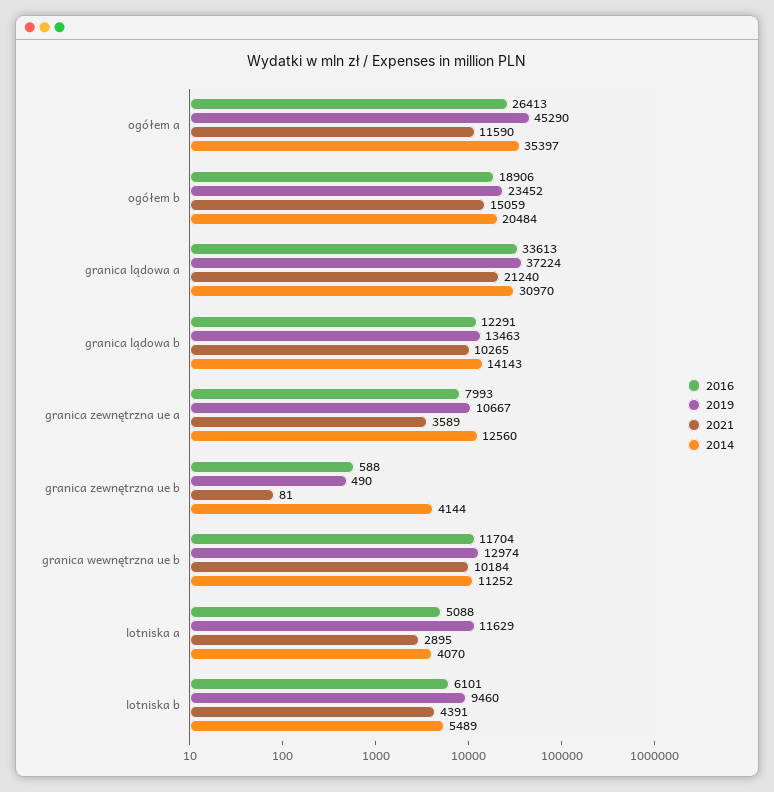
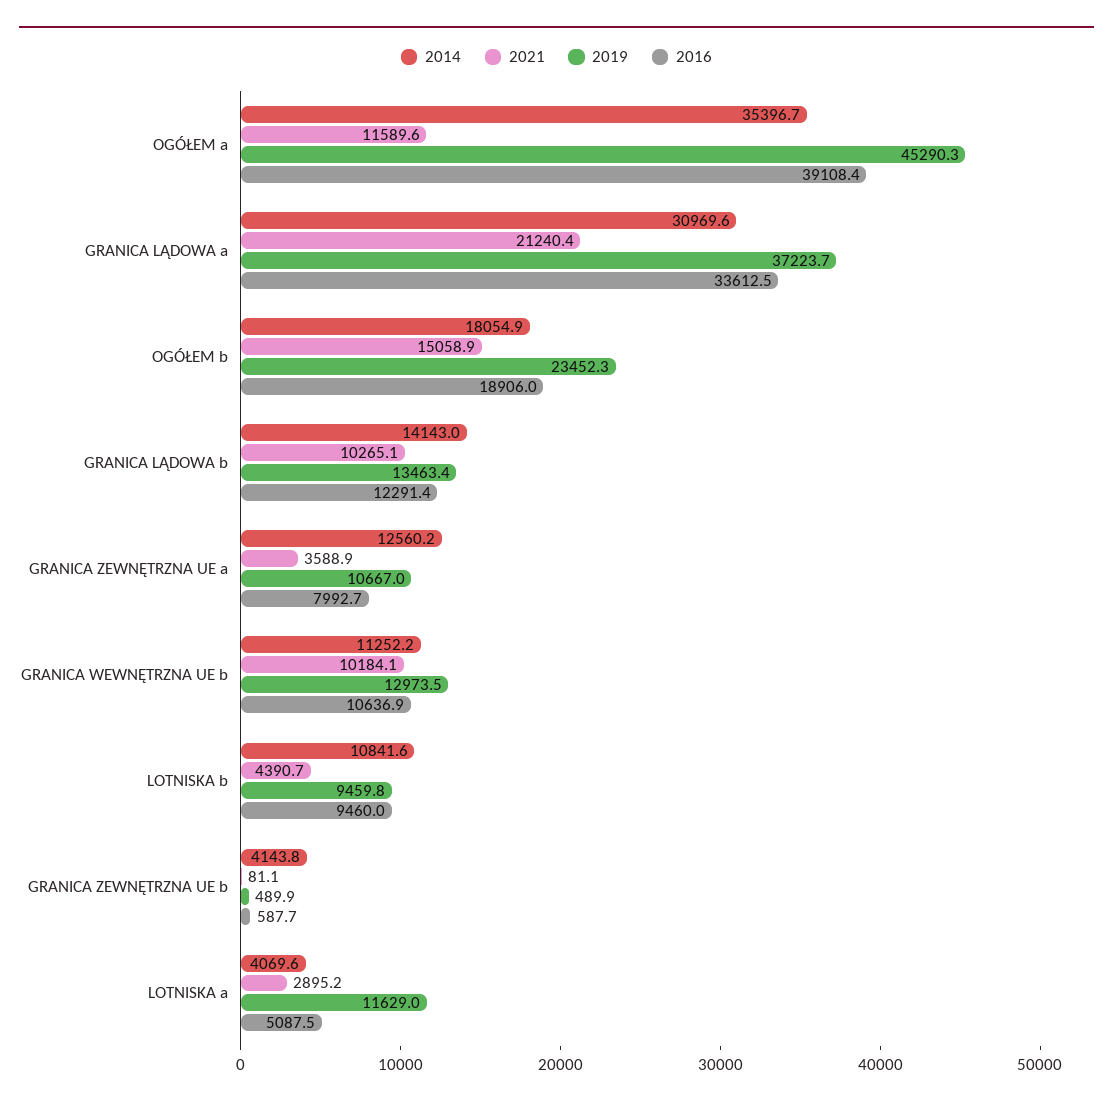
  {
    "2016": {
-     "ogółem a": 26413,
+     "ogółem a": 39108.4,
      "ogółem b": 18906,
      "granica lądowa a": 33612.5,
      "granica lądowa b": 12291.4,
      "granica zewnętrzna ue a": 7992.7,
      "granica zewnętrzna ue b": 587.7,
-     "granica wewnętrzna ue b": 11704,
+     "granica wewnętrzna ue b": 10636.9,
      "lotniska a": 5087.5,
-     "lotniska b": 6101
+     "lotniska b": 9460
    },
    "2019": {
      "ogółem a": 45290.3,
      "ogółem b": 23452.3,
      "granica lądowa a": 37223.7,
      "granica lądowa b": 13463.4,
      "granica zewnętrzna ue a": 10667,
      "granica zewnętrzna ue b": 489.9,
      "granica wewnętrzna ue b": 12973.5,
      "lotniska a": 11629,
      "lotniska b": 9459.8
    },
    "2021": {
      "ogółem a": 11589.6,
      "ogółem b": 15058.9,
      "granica lądowa a": 21240.4,
      "granica lądowa b": 10265.1,
      "granica zewnętrzna ue a": 3588.9,
      "granica zewnętrzna ue b": 81.1,
      "granica wewnętrzna ue b": 10184.1,
      "lotniska a": 2895.2,
      "lotniska b": 4390.7
    },
    "2014": {
      "ogółem a": 35396.7,
-     "ogółem b": 20484,
+     "ogółem b": 18054.9,
      "granica lądowa a": 30969.6,
      "granica lądowa b": 14143,
      "granica zewnętrzna ue a": 12560.2,
      "granica zewnętrzna ue b": 4143.8,
      "granica wewnętrzna ue b": 11252.2,
      "lotniska a": 4069.6,
-     "lotniska b": 5489
+     "lotniska b": 10841.6
    }
  }

